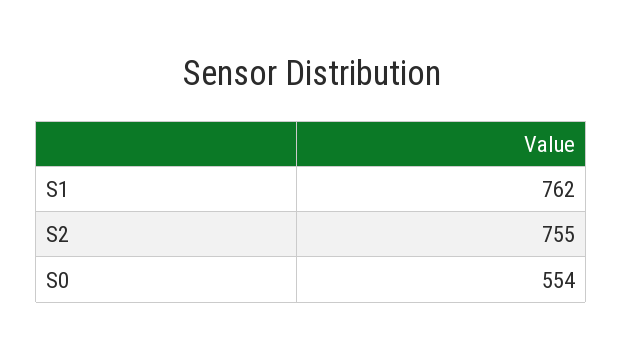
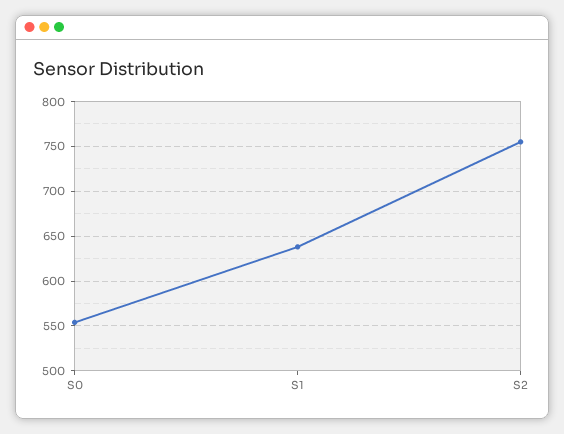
  {
-   "S1": 762,
+   "S1": 640,
    "S2": 755,
    "S0": 554
  }

